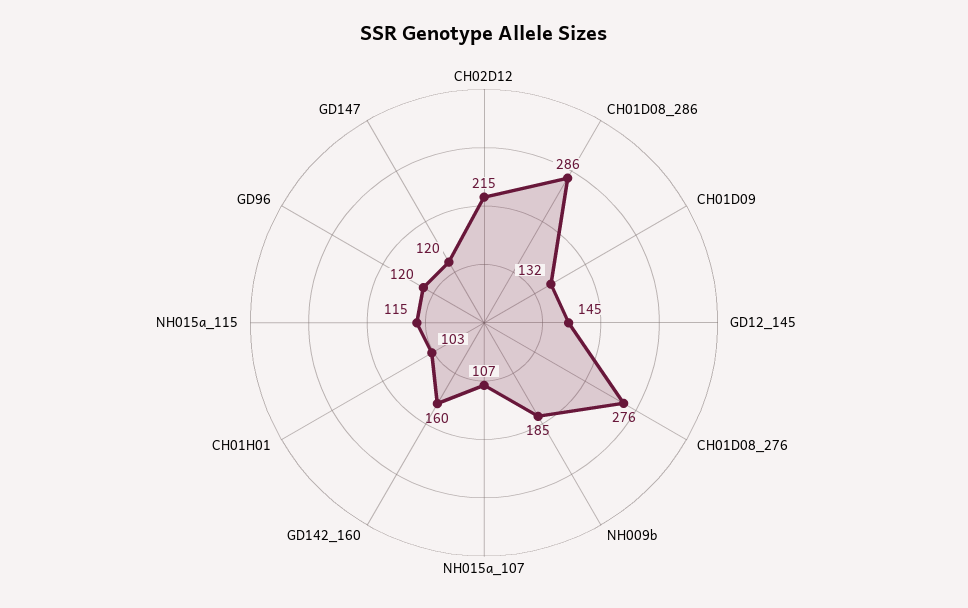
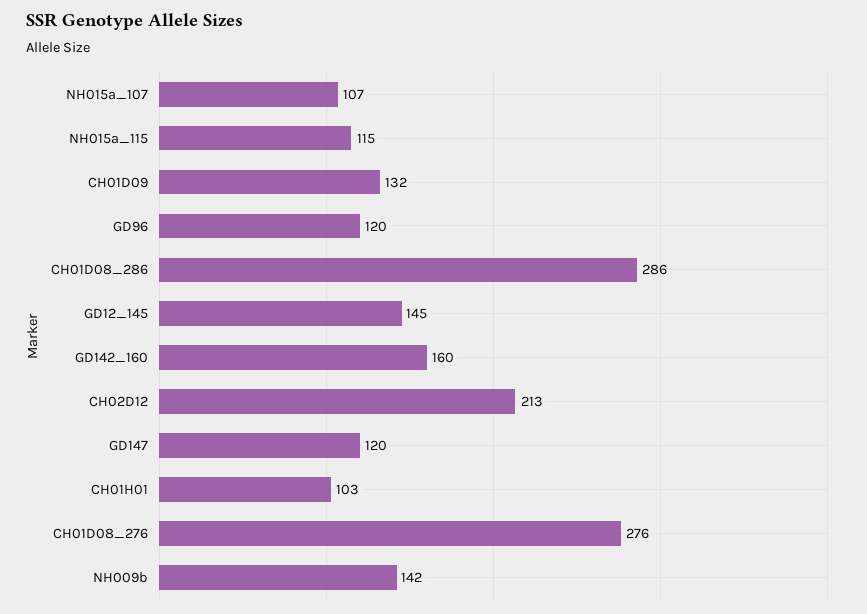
  {
-   "CH02D12": 215,
+   "CH02D12": 213,
    "CH01D08_286": 286,
    "CH01D09": 132,
    "GD12_145": 145,
    "CH01D08_276": 276,
-   "NH009b": 185,
+   "NH009b": 142,
    "NH015a_107": 107,
    "GD142_160": 160,
    "CH01H01": 103,
    "NH015a_115": 115,
    "GD96": 120,
    "GD147": 120
  }

